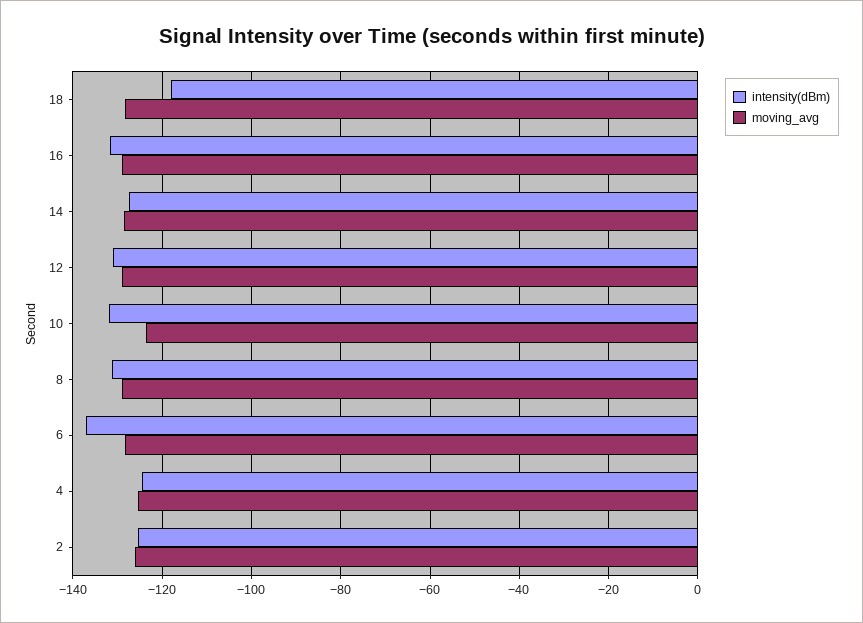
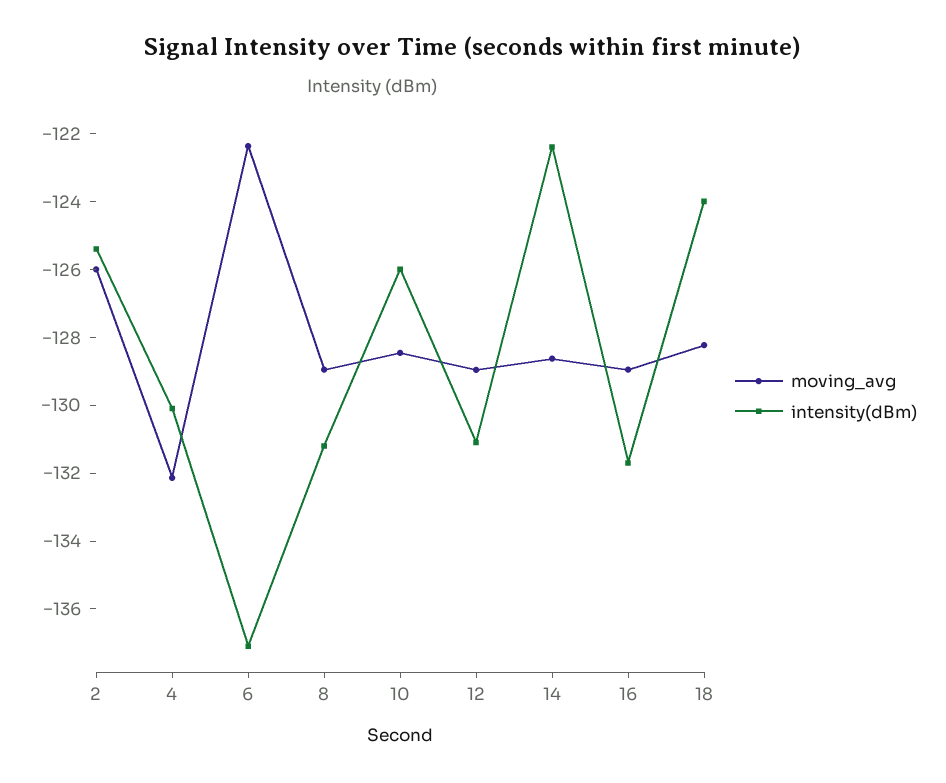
  {
    "intensity(dBm)": {
-     "18": -118,
+     "18": -124,
      "16": -131.5,
-     "14": -128,
+     "14": -122.5,
      "12": -131,
-     "10": -132,
+     "10": -126,
      "8": -131,
      "6": -137,
-     "4": -124,
+     "4": -130,
      "2": -125.5
    },
    "moving_avg": {
      "18": -128,
      "16": -129,
      "14": -128.5,
      "12": -129,
-     "10": -124,
+     "10": -128.5,
      "8": -129,
-     "6": -128,
+     "6": -122.5,
-     "4": -126,
+     "4": -132,
      "2": -126
    }
  }

